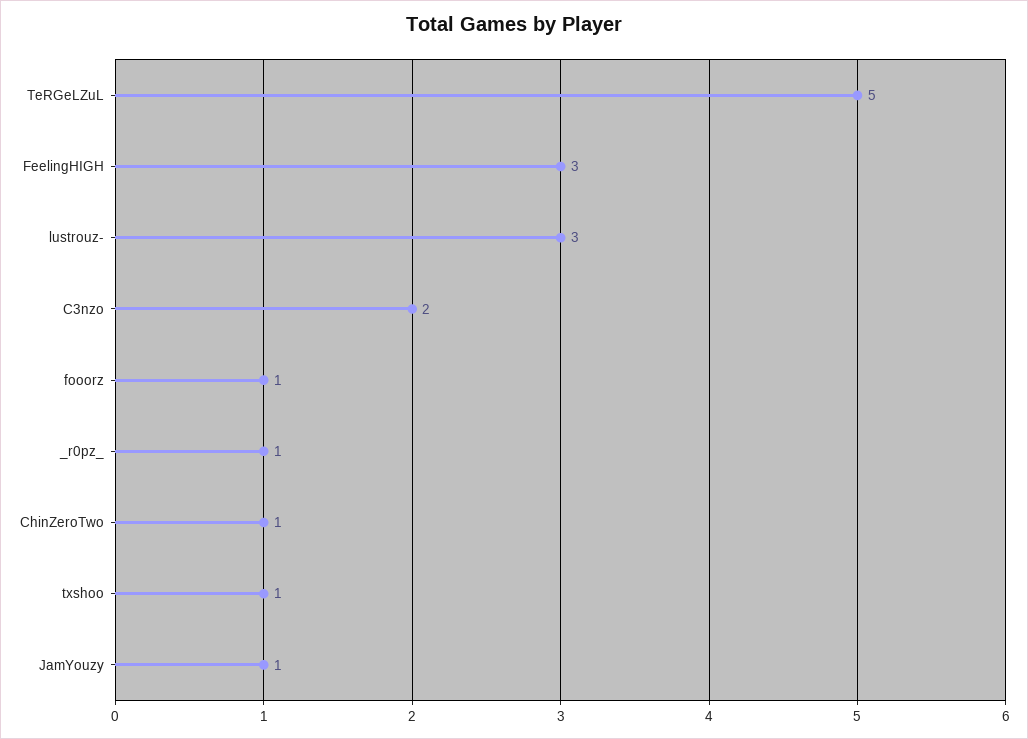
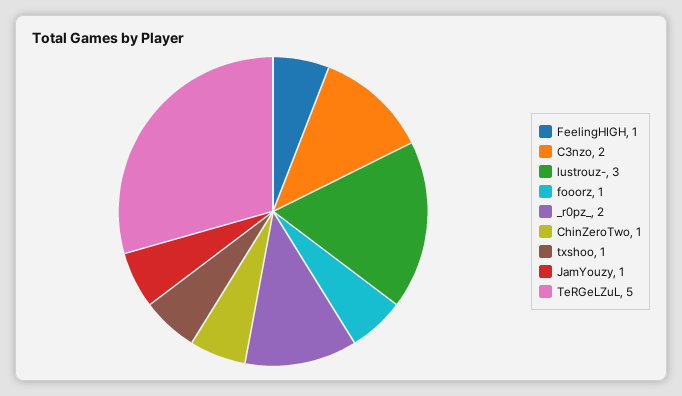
  {
    "TeRGeLZuL": 5,
-   "FeelingHIGH": 3,
+   "FeelingHIGH": 1,
    "lustrouz-": 3,
    "C3nzo": 2,
    "fooorz": 1,
-   "_r0pz_": 1,
+   "_r0pz_": 2,
    "ChinZeroTwo": 1,
    "txshoo": 1,
    "JamYouzy": 1
  }

